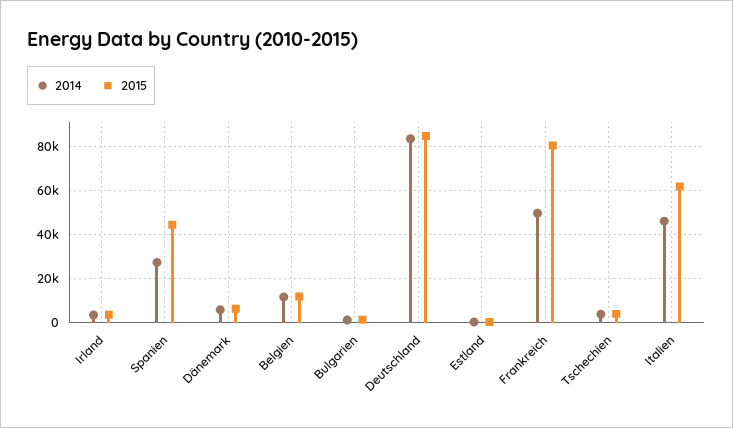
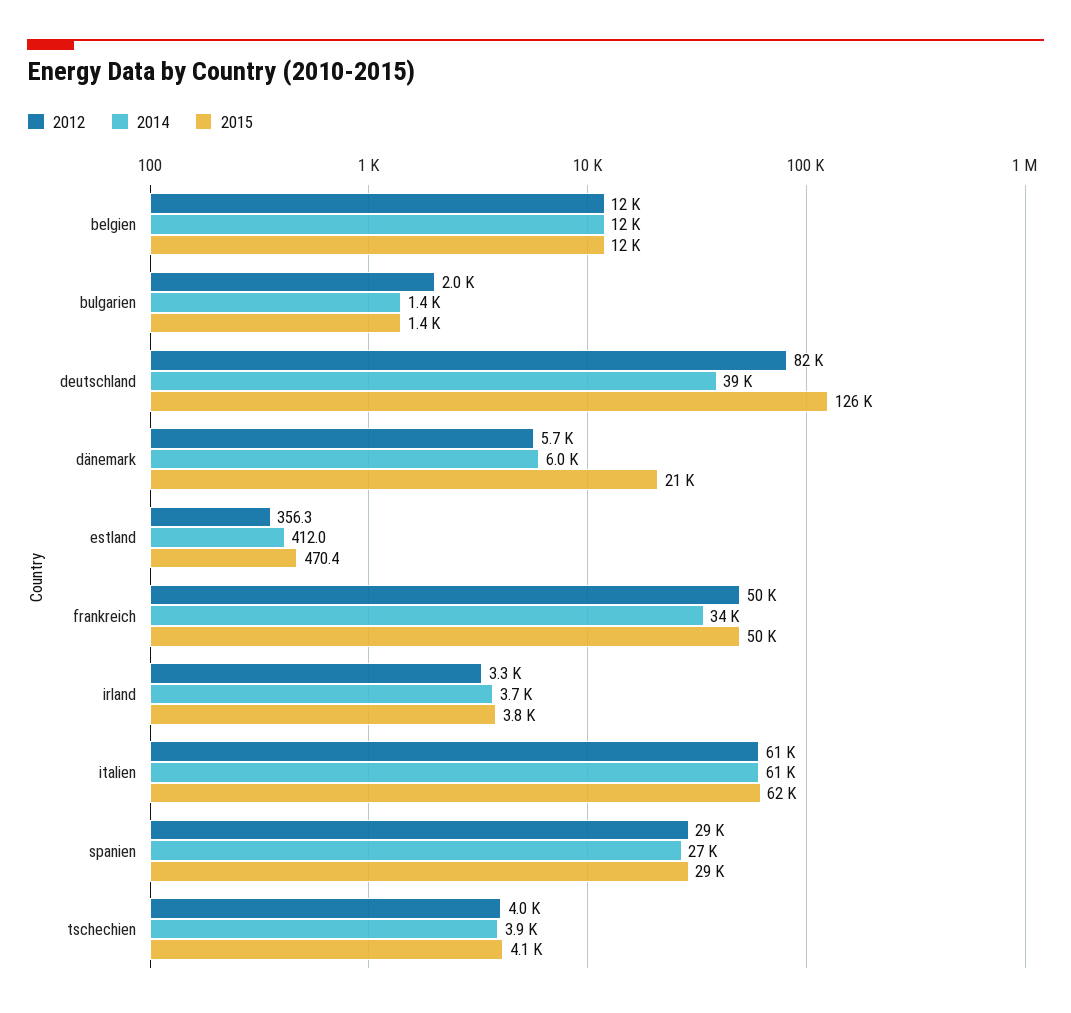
  {
    "2014": {
      "Irland": 3700,
      "Spanien": 27000,
      "Dänemark": 6000,
      "Belgien": 12000,
      "Bulgarien": 1400,
-     "Deutschland": 85000,
+     "Deutschland": 39000,
      "Estland": 412,
-     "Frankreich": 50000,
+     "Frankreich": 34000,
      "Tschechien": 3900,
-     "Italien": 45000
+     "Italien": 61000
    },
    "2015": {
      "Irland": 3800,
-     "Spanien": 45000,
+     "Spanien": 29000,
-     "Dänemark": 5000,
+     "Dänemark": 21000,
      "Belgien": 12000,
      "Bulgarien": 1400,
-     "Deutschland": 85000,
+     "Deutschland": 126000,
      "Estland": 470.4,
-     "Frankreich": 80000,
+     "Frankreich": 50000,
      "Tschechien": 4100,
      "Italien": 62000
-   }
+   },
+   "2012": {
+     "Belgien": 12000,
+     "Bulgarien": 2000,
+     "Deutschland": 82000,
+     "Dänemark": 5700,
+     "Estland": 356.3,
+     "Frankreich": 50000,
+     "Irland": 3300,
+     "Italien": 61000,
+     "Spanien": 29000,
+     "Tschechien": 4000
+   }
  }

